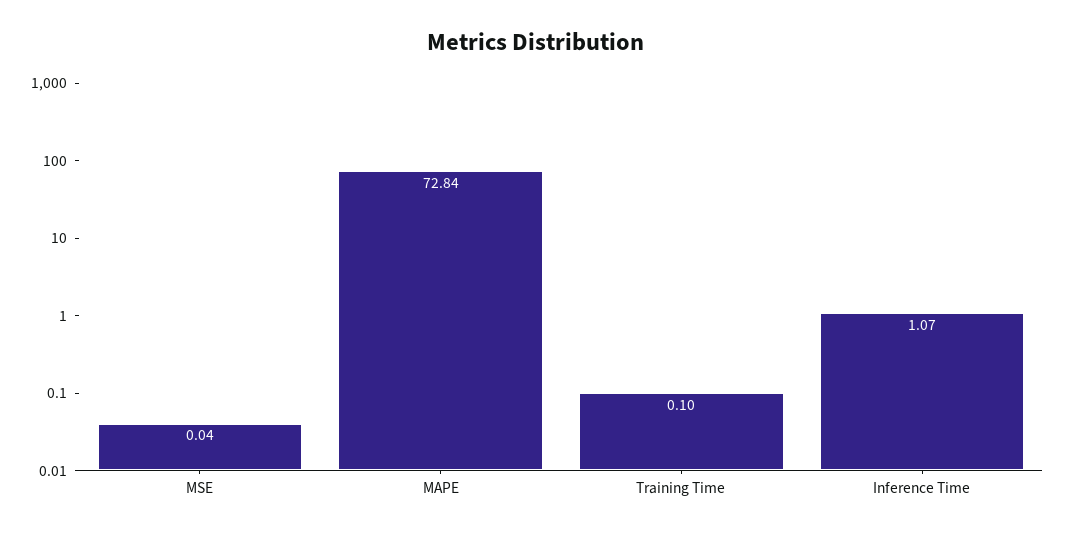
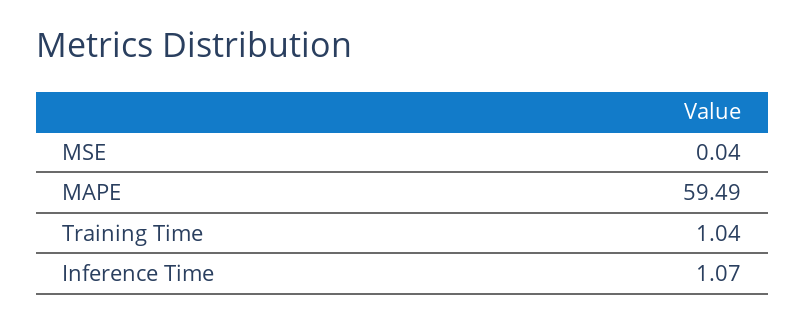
  {
    "MSE": 0.04,
-   "MAPE": 72.84,
+   "MAPE": 59.49,
-   "Training Time": 0.1,
+   "Training Time": 1.04,
    "Inference Time": 1.07
  }

